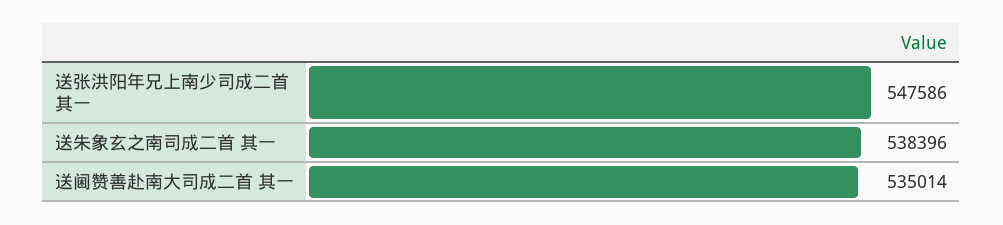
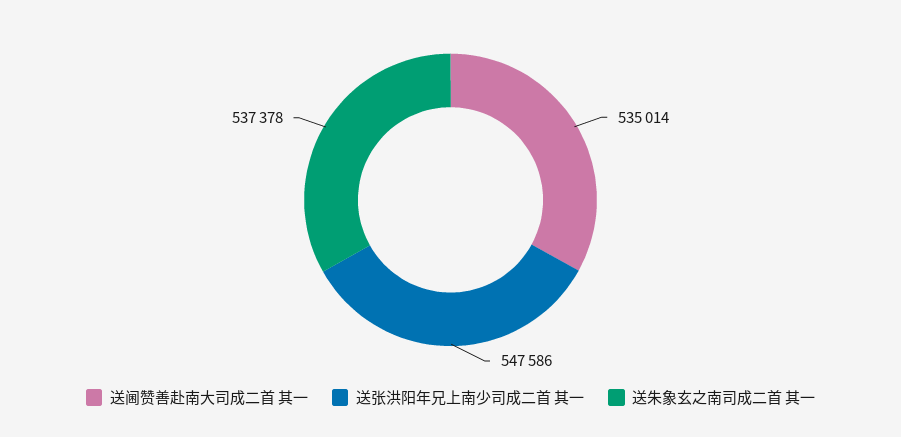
  {
    "送张洪阳年兄上南少司成二首 其一": 547586,
-   "送朱象玄之南司成二首 其一": 538396,
+   "送朱象玄之南司成二首 其一": 537378,
    "送阃赞善赴南大司成二首 其一": 535014
  }

